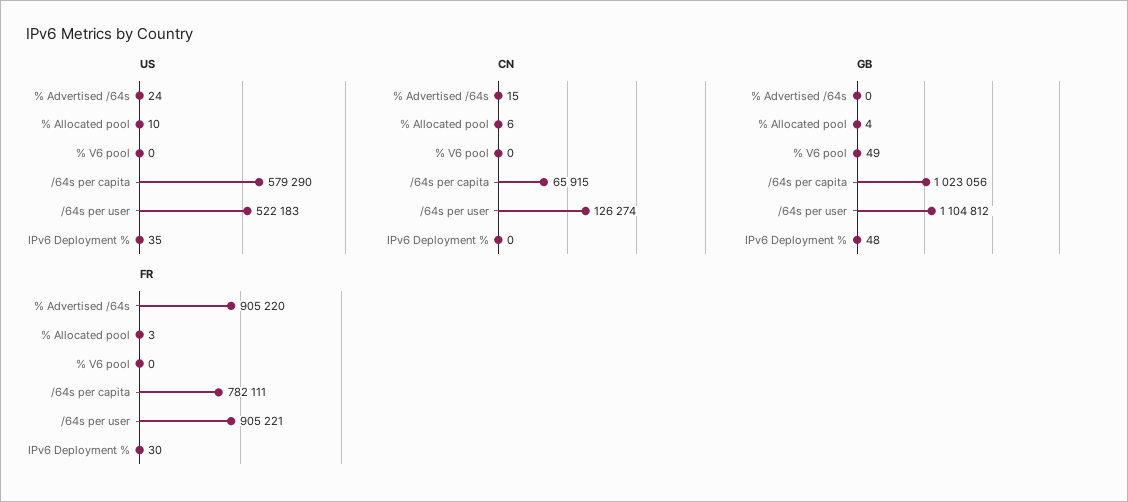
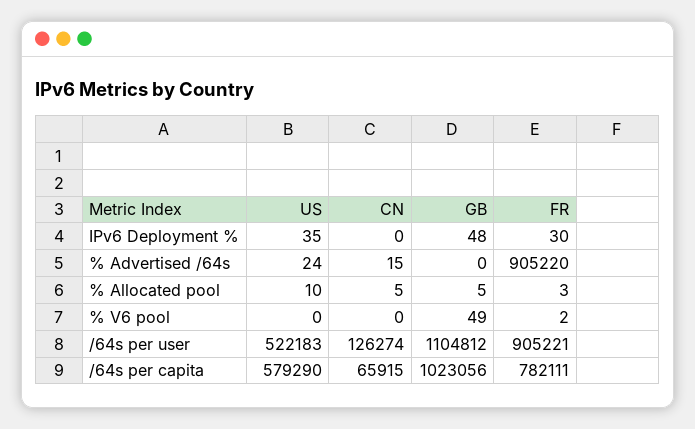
  {
    "US": {
      "% Advertised /64s": 24,
      "% Allocated pool": 10,
      "% V6 pool": 0,
      "/64s per capita": 579290,
      "/64s per user": 522183,
      "IPv6 Deployment %": 35
    },
    "CN": {
      "% Advertised /64s": 15,
-     "% Allocated pool": 6,
+     "% Allocated pool": 5,
      "% V6 pool": 0,
      "/64s per capita": 65915,
      "/64s per user": 126274,
      "IPv6 Deployment %": 0
    },
    "GB": {
      "% Advertised /64s": 0,
-     "% Allocated pool": 4,
+     "% Allocated pool": 5,
      "% V6 pool": 49,
      "/64s per capita": 1023056,
      "/64s per user": 1104812,
      "IPv6 Deployment %": 48
    },
    "FR": {
      "% Advertised /64s": 905220,
      "% Allocated pool": 3,
-     "% V6 pool": 0,
+     "% V6 pool": 2,
      "/64s per capita": 782111,
      "/64s per user": 905221,
      "IPv6 Deployment %": 30
    }
  }

